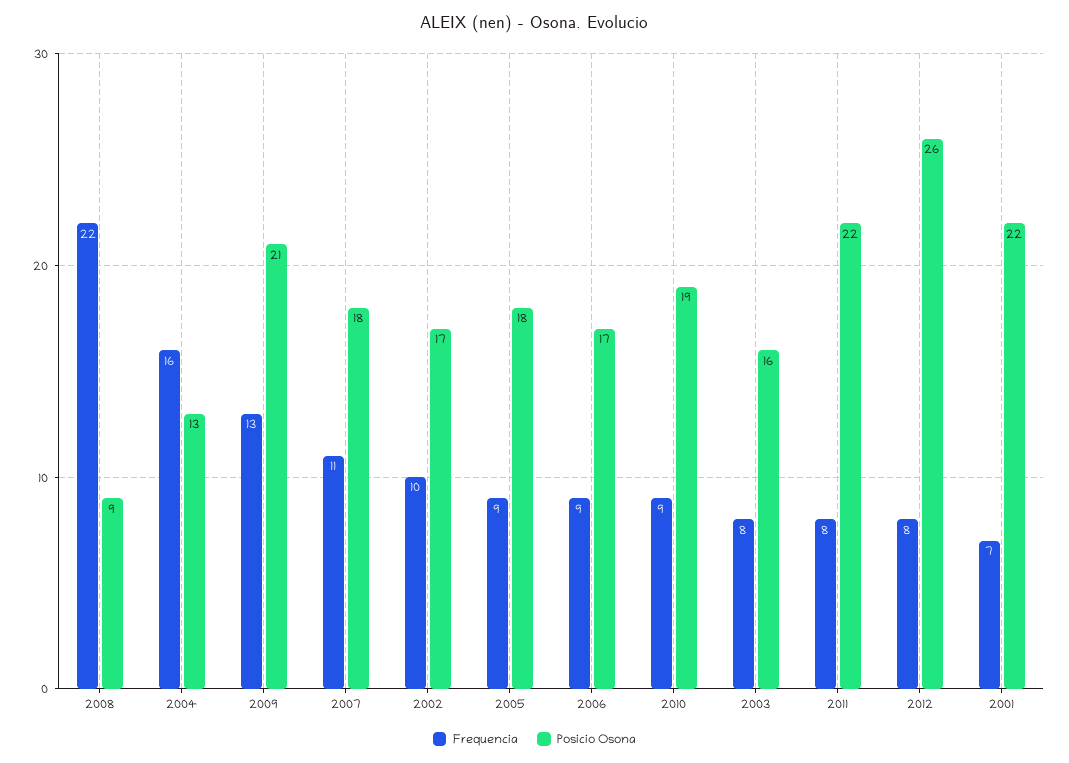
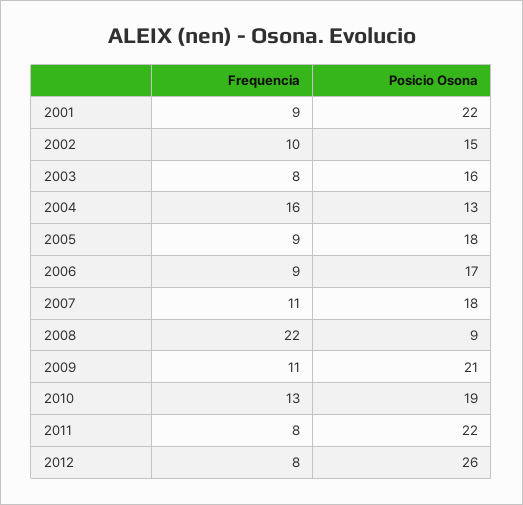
  {
    "Frequencia": {
      "2008": 22,
      "2004": 16,
-     "2009": 13,
+     "2009": 11,
      "2007": 11,
      "2002": 10,
      "2005": 9,
      "2006": 9,
-     "2010": 9,
+     "2010": 13,
      "2003": 8,
      "2011": 8,
      "2012": 8,
-     "2001": 7
+     "2001": 9
    },
    "Posicio Osona": {
      "2008": 9,
      "2004": 13,
      "2009": 21,
      "2007": 18,
-     "2002": 17,
+     "2002": 15,
      "2005": 18,
      "2006": 17,
      "2010": 19,
      "2003": 16,
      "2011": 22,
      "2012": 26,
      "2001": 22
    }
  }

